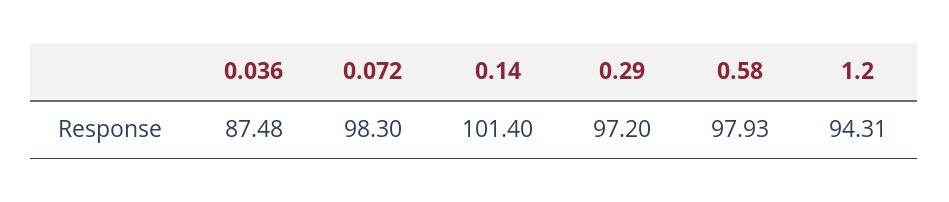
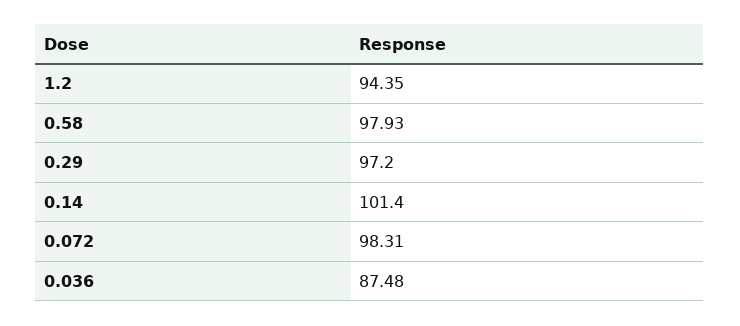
  {
    "0.036": 87.48,
-   "0.072": 98.3,
+   "0.072": 98.31,
    "0.14": 101.4,
    "0.29": 97.2,
    "0.58": 97.93,
-   "1.2": 94.31
+   "1.2": 94.35
  }

